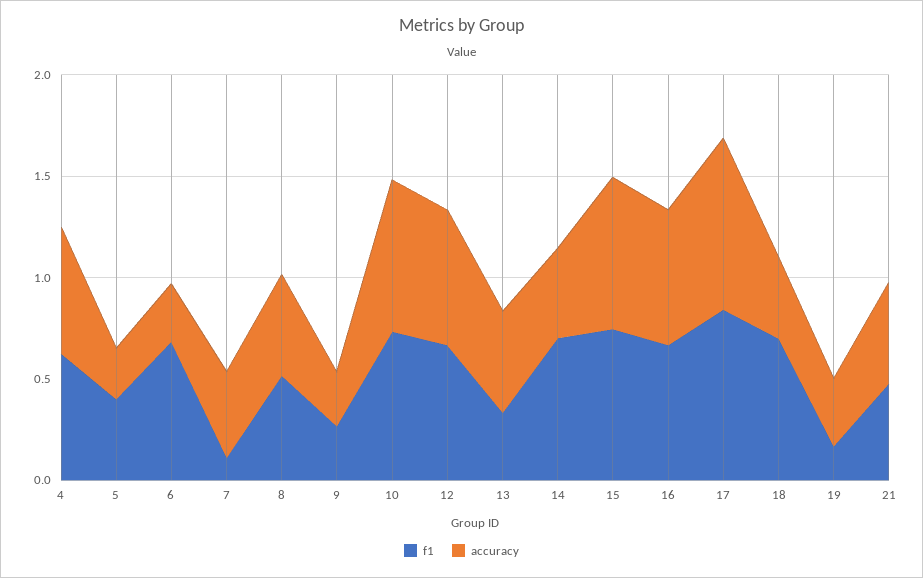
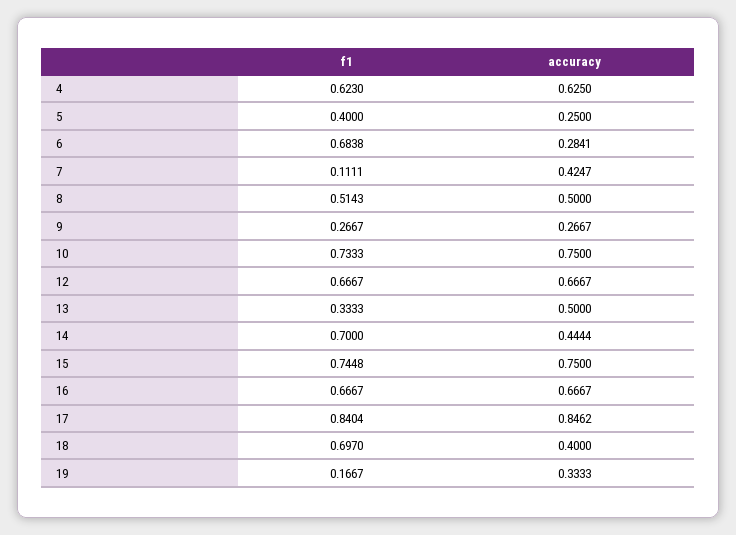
  {
    "f1": {
      "4": 0.623,
      "5": 0.4,
      "6": 0.6838,
      "7": 0.1111,
      "8": 0.5143,
      "9": 0.2667,
      "10": 0.7333,
      "12": 0.6667,
      "13": 0.3333,
      "14": 0.7,
      "15": 0.7448,
      "16": 0.6667,
      "17": 0.8404,
      "18": 0.697,
-     "19": 0.1667,
+     "19": 0.1667
-     "21": 0.5
    },
    "accuracy": {
      "4": 0.625,
      "5": 0.25,
      "6": 0.2841,
      "7": 0.4247,
      "8": 0.5,
      "9": 0.2667,
      "10": 0.75,
      "12": 0.6667,
      "13": 0.5,
      "14": 0.4444,
      "15": 0.75,
      "16": 0.6667,
      "17": 0.8462,
      "18": 0.4,
-     "19": 0.3333,
+     "19": 0.3333
-     "21": 0.5
    }
  }

